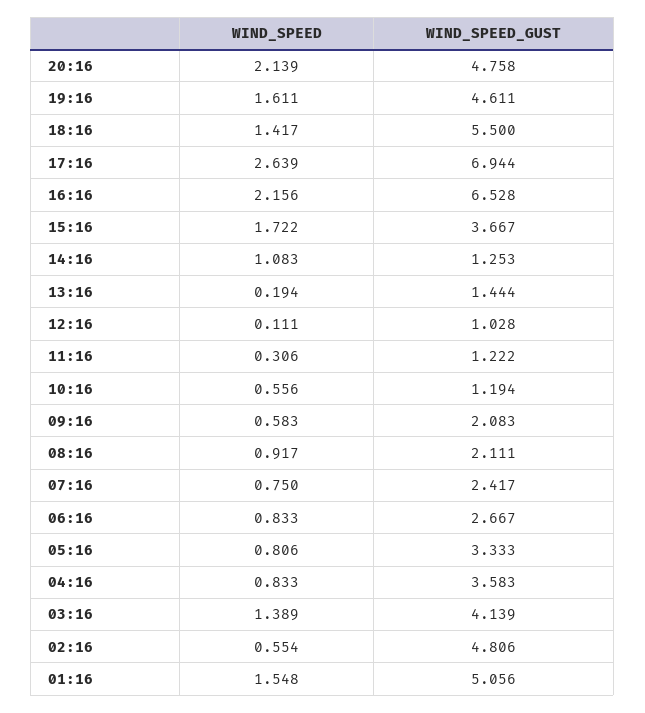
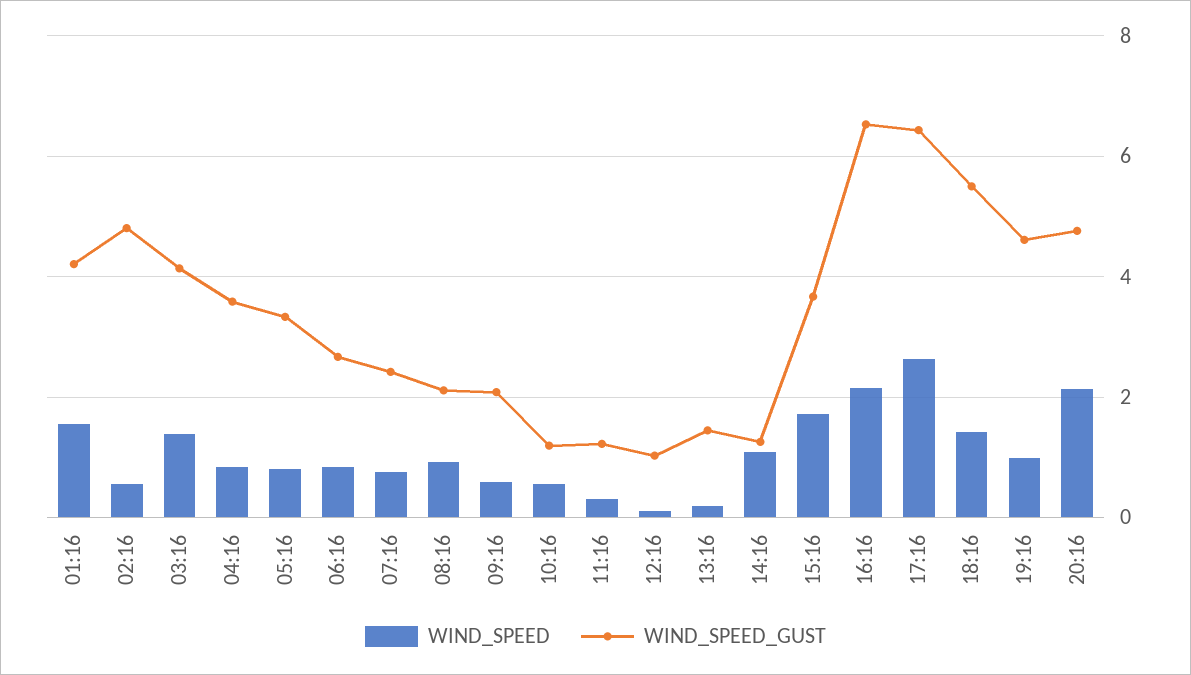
  {
    "WIND_SPEED": {
      "20:16": 2.139,
-     "19:16": 1.611,
+     "19:16": 1,
      "18:16": 1.417,
      "17:16": 2.639,
      "16:16": 2.156,
      "15:16": 1.722,
      "14:16": 1.083,
      "13:16": 0.194,
      "12:16": 0.111,
      "11:16": 0.306,
      "10:16": 0.556,
      "09:16": 0.583,
      "08:16": 0.917,
      "07:16": 0.75,
      "06:16": 0.833,
      "05:16": 0.806,
      "04:16": 0.833,
      "03:16": 1.389,
      "02:16": 0.554,
      "01:16": 1.548
    },
    "WIND_SPEED_GUST": {
      "20:16": 4.758,
      "19:16": 4.611,
      "18:16": 5.5,
-     "17:16": 6.944,
+     "17:16": 6.4,
      "16:16": 6.528,
      "15:16": 3.667,
      "14:16": 1.253,
      "13:16": 1.444,
      "12:16": 1.028,
      "11:16": 1.222,
      "10:16": 1.194,
      "09:16": 2.083,
      "08:16": 2.111,
      "07:16": 2.417,
      "06:16": 2.667,
      "05:16": 3.333,
      "04:16": 3.583,
      "03:16": 4.139,
      "02:16": 4.806,
-     "01:16": 5.056
+     "01:16": 4.2
    }
  }

